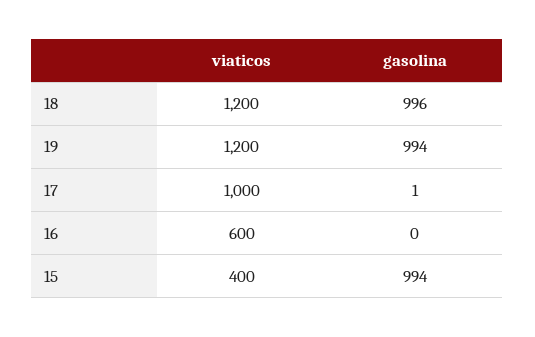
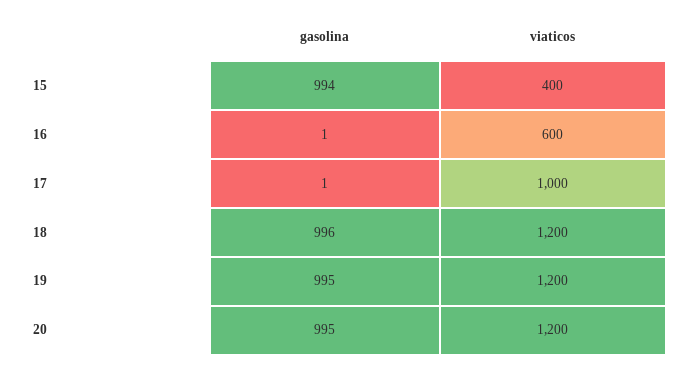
  {
    "viaticos": {
      "18": 1200,
      "19": 1200,
      "17": 1000,
      "16": 600,
-     "15": 400
+     "15": 400,
+     "20": 1200
    },
    "gasolina": {
      "18": 996,
-     "19": 994,
+     "19": 995,
      "17": 1,
-     "16": 0,
+     "16": 1,
-     "15": 994
+     "15": 994,
+     "20": 995
    }
  }

